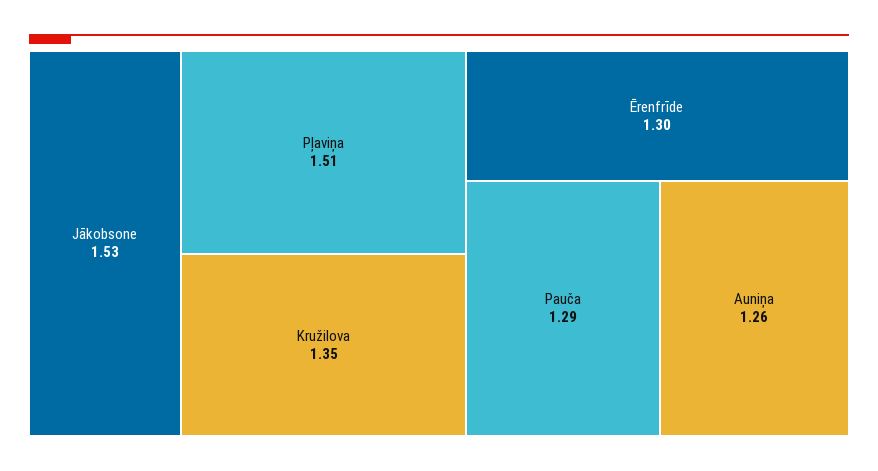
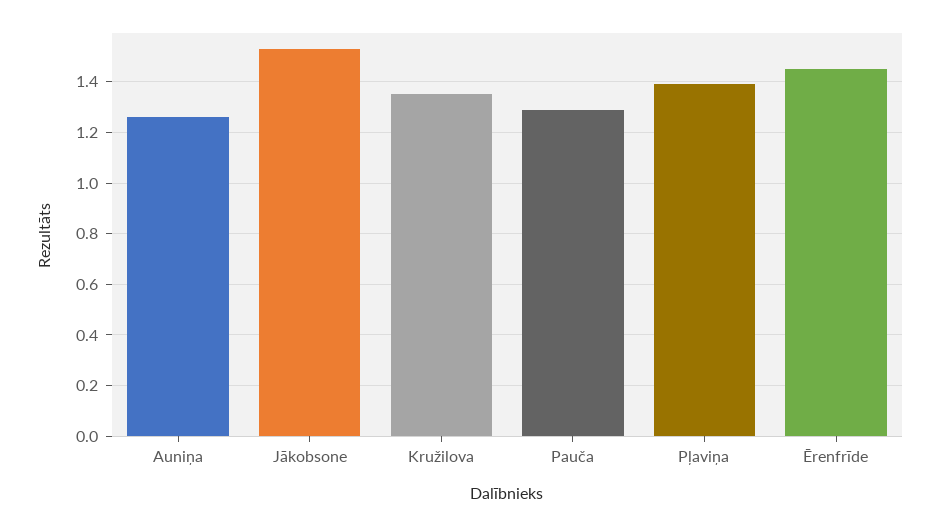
  {
    "Jākobsone": 1.53,
-   "Pļaviņa": 1.51,
+   "Pļaviņa": 1.4,
    "Kružilova": 1.35,
-   "Ērenfrīde": 1.3,
+   "Ērenfrīde": 1.45,
    "Pauča": 1.29,
    "Auniņa": 1.26
  }

